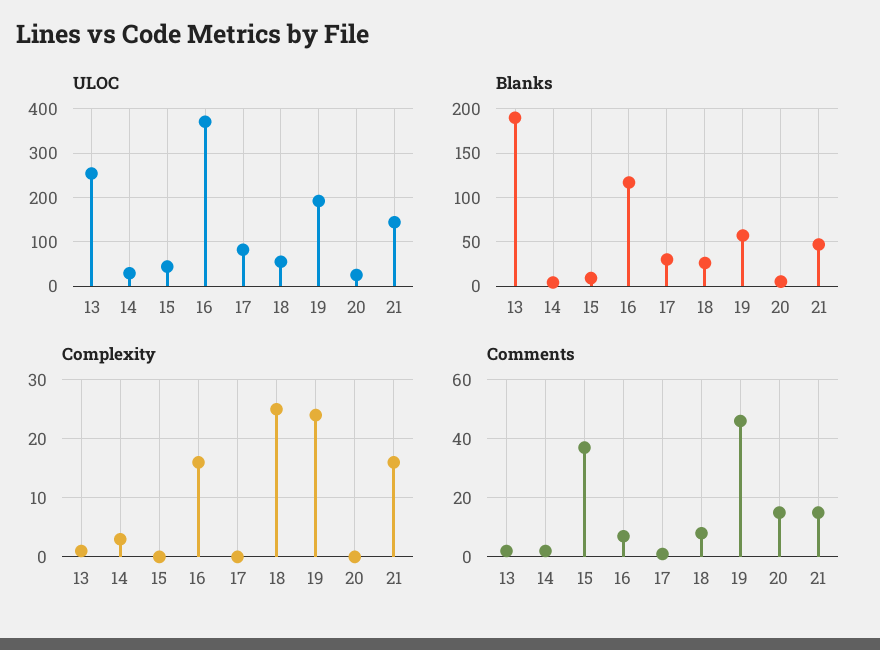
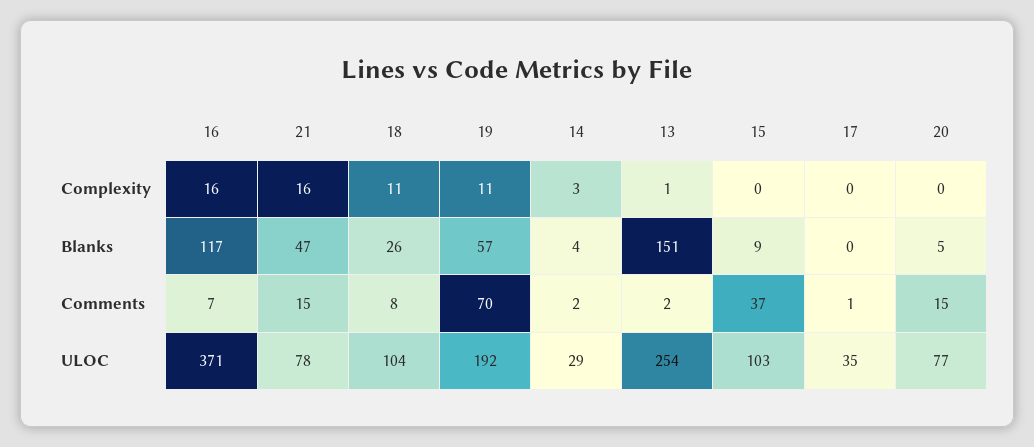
  {
    "ULOC": {
      "13": 254,
      "14": 29,
-     "15": 40,
+     "15": 103,
      "16": 371,
-     "17": 80,
+     "17": 35,
-     "18": 60,
+     "18": 104,
      "19": 192,
-     "20": 20,
+     "20": 77,
-     "21": 140
+     "21": 78
    },
    "Blanks": {
-     "13": 190,
+     "13": 151,
      "14": 4,
      "15": 9,
      "16": 117,
-     "17": 30,
+     "17": 0,
      "18": 26,
      "19": 57,
      "20": 5,
      "21": 47
    },
    "Complexity": {
      "13": 1,
      "14": 3,
      "15": 0,
      "16": 16,
      "17": 0,
-     "18": 25,
+     "18": 11,
-     "19": 25,
+     "19": 11,
      "20": 0,
      "21": 16
    },
    "Comments": {
      "13": 2,
      "14": 2,
      "15": 37,
      "16": 7,
      "17": 1,
      "18": 8,
-     "19": 45,
+     "19": 70,
      "20": 15,
      "21": 15
    }
  }

